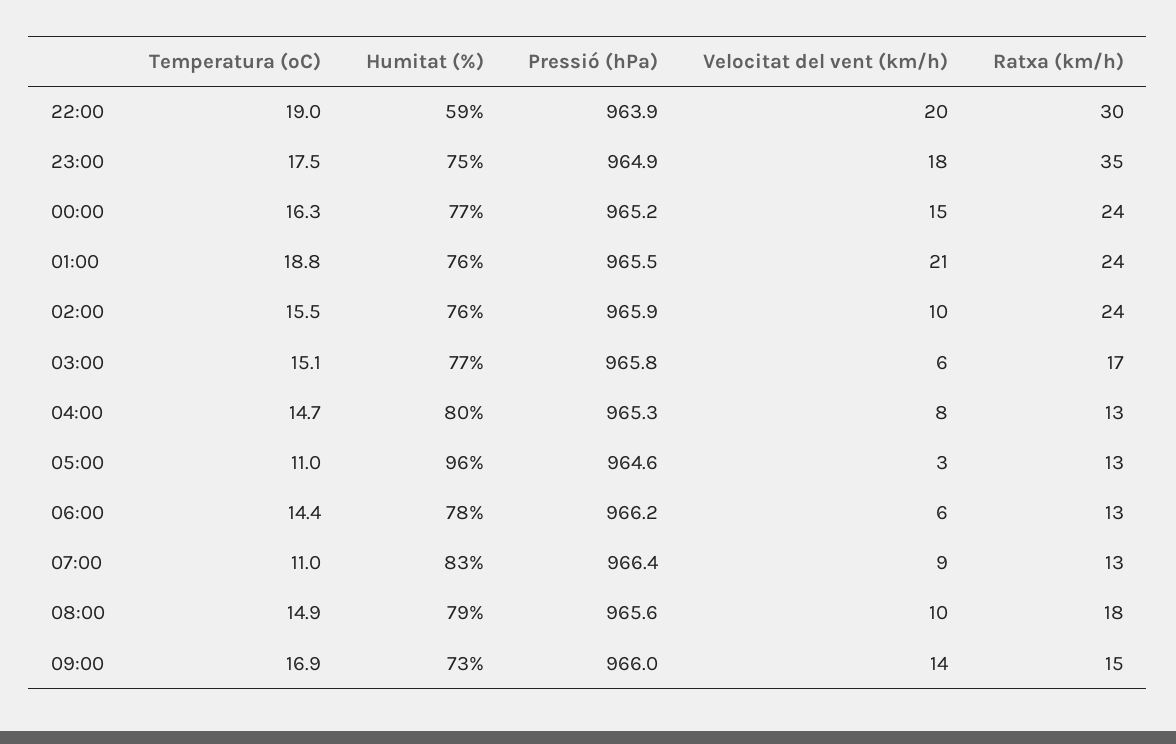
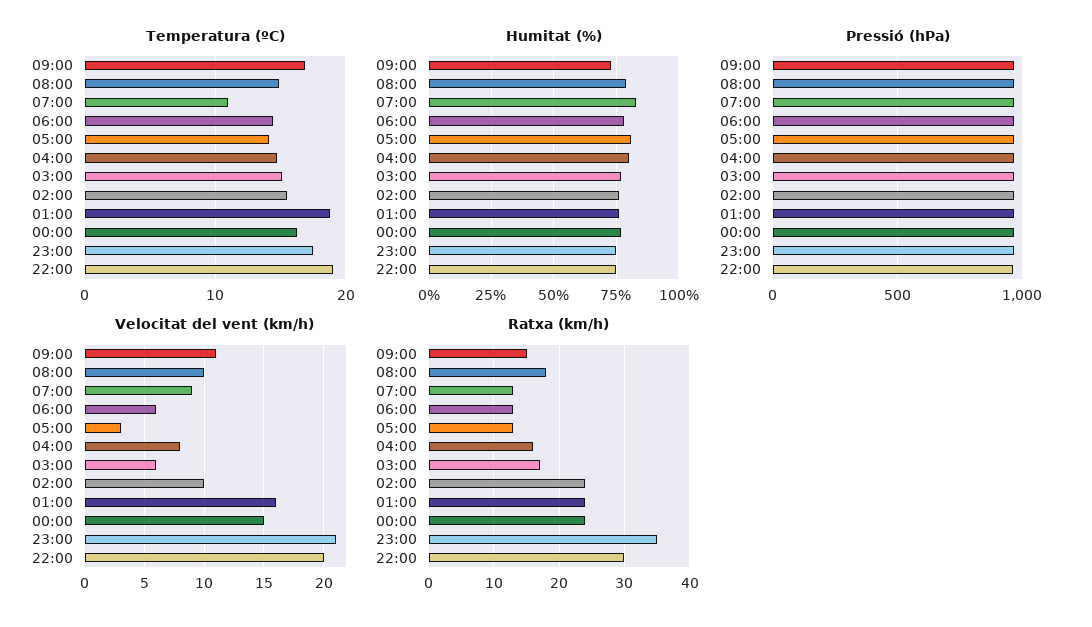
  {
    "Temperatura (ºC)": {
      "22:00": 19,
      "23:00": 17.5,
      "00:00": 16.3,
      "01:00": 18.8,
      "02:00": 15.5,
      "03:00": 15.1,
      "04:00": 14.7,
-     "05:00": 11,
+     "05:00": 14,
      "06:00": 14.4,
      "07:00": 11,
      "08:00": 14.9,
      "09:00": 16.9
    },
    "Humitat (%)": {
-     "22:00": 59,
+     "22:00": 75,
      "23:00": 75,
      "00:00": 77,
      "01:00": 76,
      "02:00": 76,
      "03:00": 77,
      "04:00": 80,
-     "05:00": 96,
+     "05:00": 80,
      "06:00": 78,
      "07:00": 83,
      "08:00": 79,
      "09:00": 73
    },
    "Pressió (hPa)": {
      "22:00": 963.9,
      "23:00": 964.9,
      "00:00": 965.2,
      "01:00": 965.5,
      "02:00": 965.9,
      "03:00": 965.8,
      "04:00": 965.3,
      "05:00": 964.6,
      "06:00": 966.2,
      "07:00": 966.4,
      "08:00": 965.6,
      "09:00": 966
    },
    "Velocitat del vent (km/h)": {
      "22:00": 20,
-     "23:00": 18,
+     "23:00": 21,
      "00:00": 15,
-     "01:00": 21,
+     "01:00": 16,
      "02:00": 10,
      "03:00": 6,
      "04:00": 8,
      "05:00": 3,
      "06:00": 6,
      "07:00": 9,
      "08:00": 10,
-     "09:00": 14
+     "09:00": 11
    },
    "Ratxa (km/h)": {
      "22:00": 30,
      "23:00": 35,
      "00:00": 24,
      "01:00": 24,
      "02:00": 24,
      "03:00": 17,
-     "04:00": 13,
+     "04:00": 16,
      "05:00": 13,
      "06:00": 13,
      "07:00": 13,
      "08:00": 18,
      "09:00": 15
    }
  }

